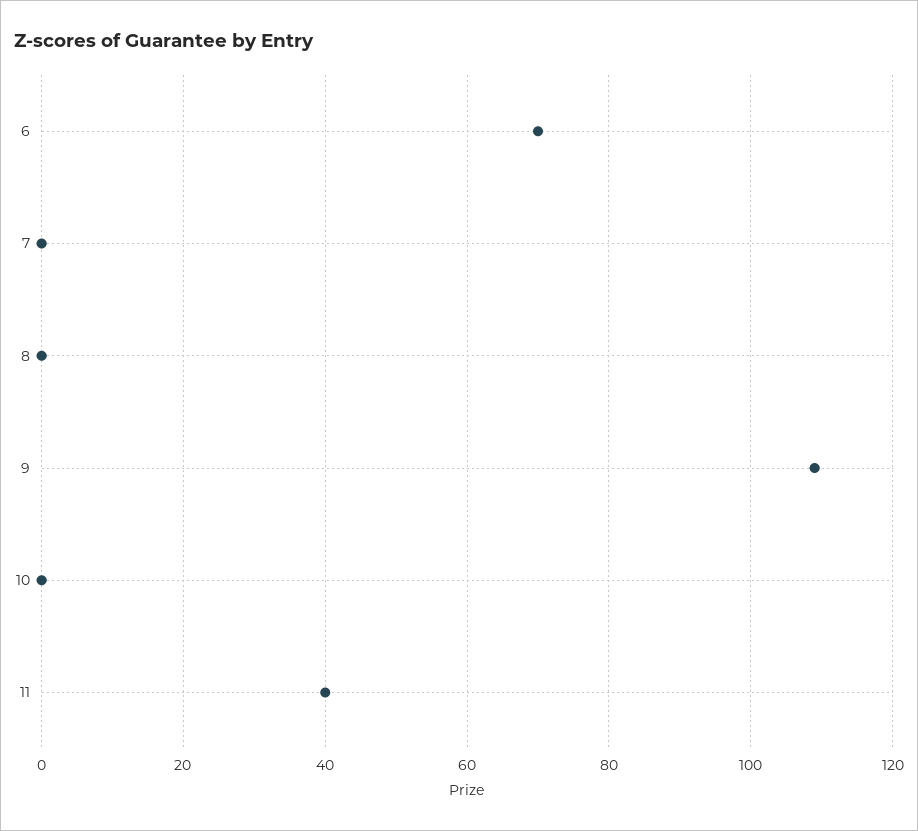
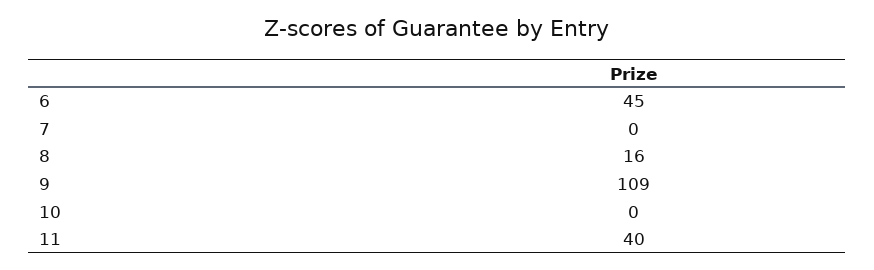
  {
-   "6": 70,
+   "6": 45,
    "7": 0,
-   "8": 0,
+   "8": 16,
    "9": 109,
    "10": 0,
    "11": 40
  }

